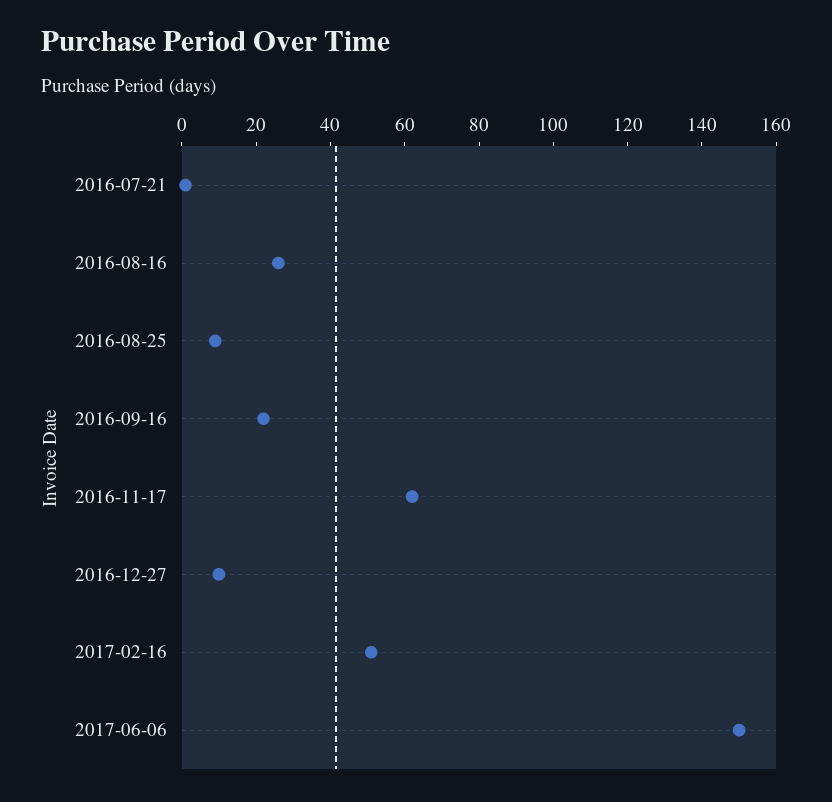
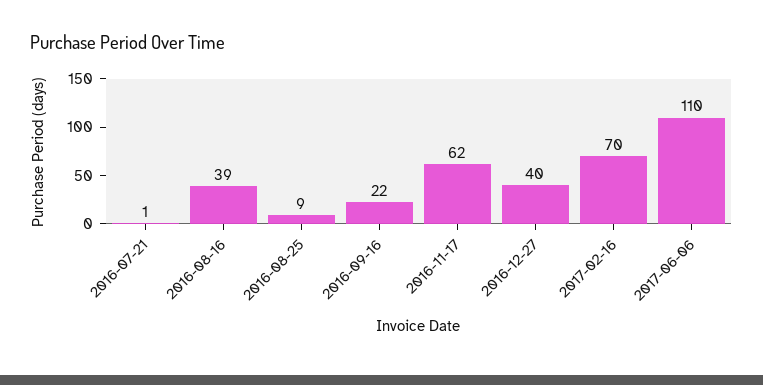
  {
    "2016-07-21": 1,
-   "2016-08-16": 25,
+   "2016-08-16": 39,
    "2016-08-25": 9,
    "2016-09-16": 22,
    "2016-11-17": 62,
-   "2016-12-27": 10,
+   "2016-12-27": 40,
-   "2017-02-16": 50,
+   "2017-02-16": 70,
-   "2017-06-06": 150
+   "2017-06-06": 110
  }

